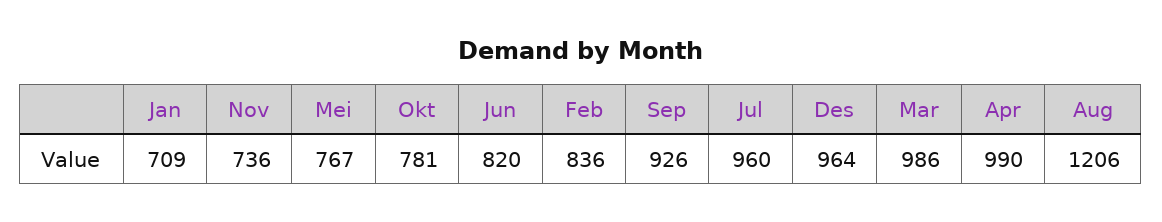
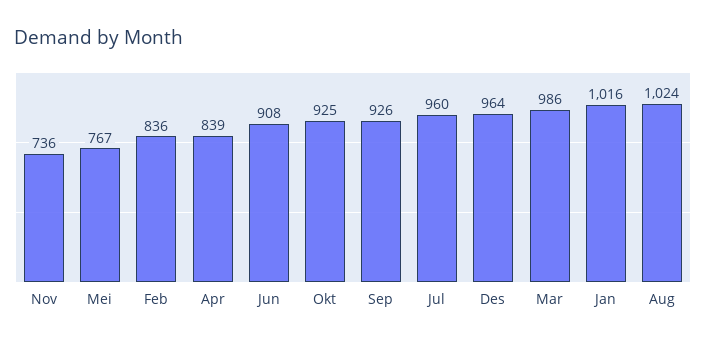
  {
-   "Jan": 709,
+   "Jan": 1016,
    "Nov": 736,
    "Mei": 767,
-   "Okt": 781,
+   "Okt": 925,
-   "Jun": 820,
+   "Jun": 908,
    "Feb": 836,
    "Sep": 926,
    "Jul": 960,
    "Des": 964,
    "Mar": 986,
-   "Apr": 990,
+   "Apr": 839,
-   "Aug": 1206
+   "Aug": 1024
  }

